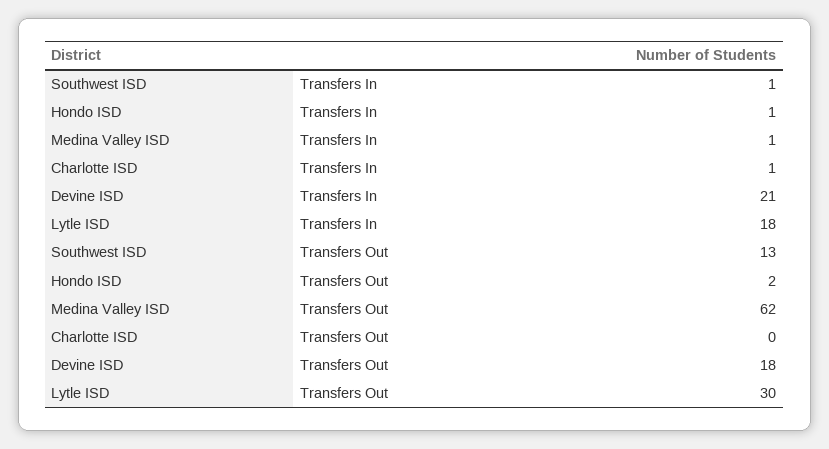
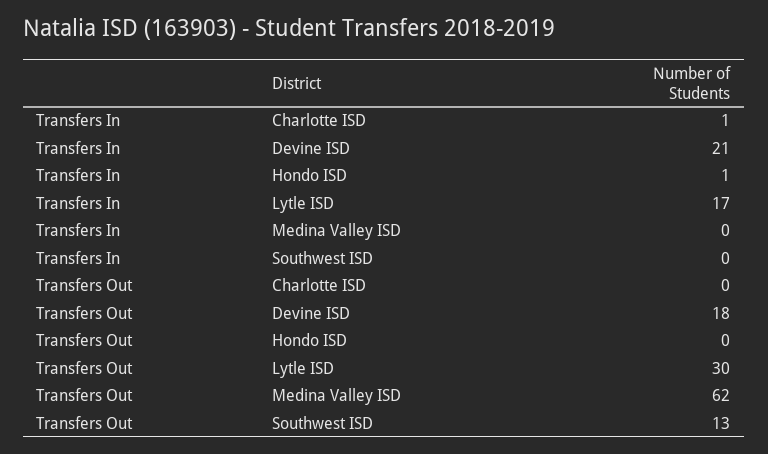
  {
    "Southwest ISD": {
-     "Transfers In": 1,
+     "Transfers In": 0,
      "Transfers Out": 13
    },
    "Hondo ISD": {
      "Transfers In": 1,
-     "Transfers Out": 2
+     "Transfers Out": 0
    },
    "Medina Valley ISD": {
-     "Transfers In": 1,
+     "Transfers In": 0,
      "Transfers Out": 62
    },
    "Charlotte ISD": {
      "Transfers In": 1,
      "Transfers Out": 0
    },
    "Devine ISD": {
      "Transfers In": 21,
      "Transfers Out": 18
    },
    "Lytle ISD": {
-     "Transfers In": 18,
+     "Transfers In": 17,
      "Transfers Out": 30
    }
  }

